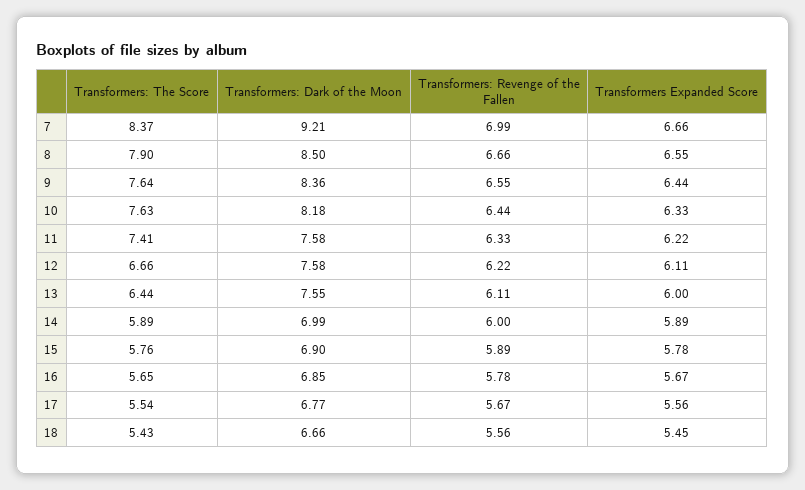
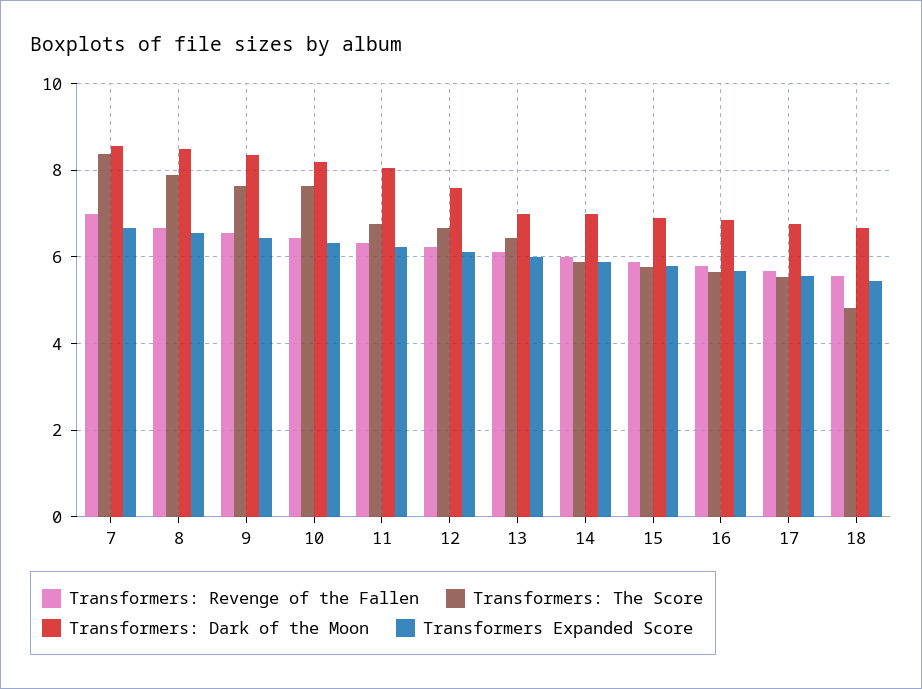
  {
    "Transformers: The Score": {
      "7": 8.37,
      "8": 7.9,
      "9": 7.64,
      "10": 7.63,
-     "11": 7.41,
+     "11": 6.8,
      "12": 6.66,
      "13": 6.44,
      "14": 5.89,
      "15": 5.76,
      "16": 5.65,
      "17": 5.54,
-     "18": 5.43
+     "18": 4.8
    },
    "Transformers: Dark of the Moon": {
-     "7": 9.21,
+     "7": 8.6,
      "8": 8.5,
      "9": 8.36,
      "10": 8.18,
-     "11": 7.58,
+     "11": 8,
      "12": 7.58,
-     "13": 7.55,
+     "13": 7,
      "14": 6.99,
      "15": 6.9,
      "16": 6.85,
      "17": 6.77,
      "18": 6.66
    },
    "Transformers: Revenge of the Fallen": {
      "7": 6.99,
      "8": 6.66,
      "9": 6.55,
      "10": 6.44,
      "11": 6.33,
      "12": 6.22,
      "13": 6.11,
      "14": 6,
      "15": 5.89,
      "16": 5.78,
      "17": 5.67,
      "18": 5.56
    },
    "Transformers Expanded Score": {
      "7": 6.66,
      "8": 6.55,
      "9": 6.44,
      "10": 6.33,
      "11": 6.22,
      "12": 6.11,
      "13": 6,
      "14": 5.89,
      "15": 5.78,
      "16": 5.67,
      "17": 5.56,
      "18": 5.45
    }
  }

